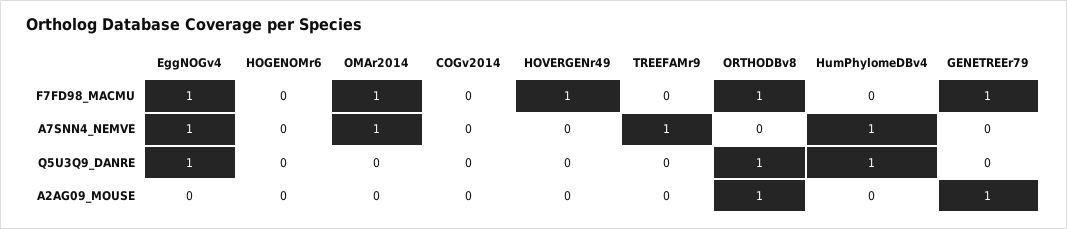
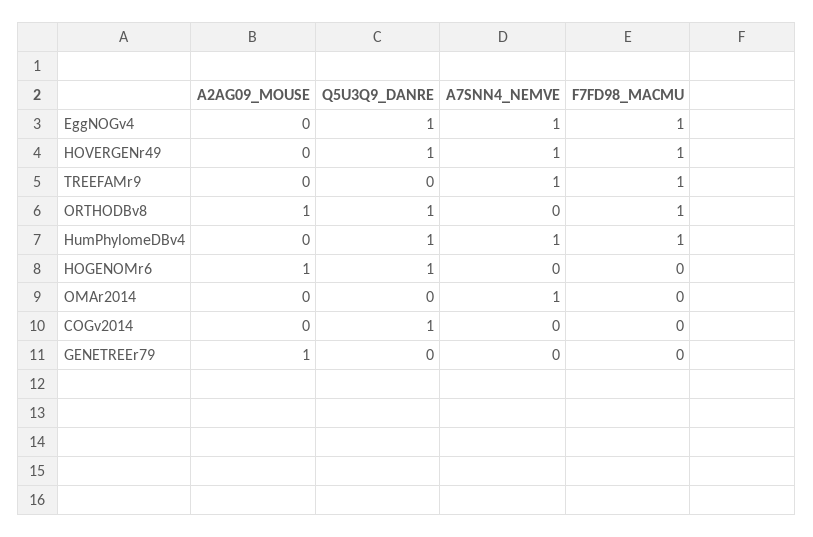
  {
    "EggNOGv4": {
      "F7FD98_MACMU": 1,
      "A7SNN4_NEMVE": 1,
      "Q5U3Q9_DANRE": 1,
      "A2AG09_MOUSE": 0
    },
    "HOGENOMr6": {
      "F7FD98_MACMU": 0,
      "A7SNN4_NEMVE": 0,
-     "Q5U3Q9_DANRE": 0,
+     "Q5U3Q9_DANRE": 1,
-     "A2AG09_MOUSE": 0
+     "A2AG09_MOUSE": 1
    },
    "OMAr2014": {
-     "F7FD98_MACMU": 1,
+     "F7FD98_MACMU": 0,
      "A7SNN4_NEMVE": 1,
      "Q5U3Q9_DANRE": 0,
      "A2AG09_MOUSE": 0
    },
    "COGv2014": {
      "F7FD98_MACMU": 0,
      "A7SNN4_NEMVE": 0,
-     "Q5U3Q9_DANRE": 0,
+     "Q5U3Q9_DANRE": 1,
      "A2AG09_MOUSE": 0
    },
    "HOVERGENr49": {
      "F7FD98_MACMU": 1,
-     "A7SNN4_NEMVE": 0,
+     "A7SNN4_NEMVE": 1,
-     "Q5U3Q9_DANRE": 0,
+     "Q5U3Q9_DANRE": 1,
      "A2AG09_MOUSE": 0
    },
    "TREEFAMr9": {
-     "F7FD98_MACMU": 0,
+     "F7FD98_MACMU": 1,
      "A7SNN4_NEMVE": 1,
      "Q5U3Q9_DANRE": 0,
      "A2AG09_MOUSE": 0
    },
    "ORTHODBv8": {
      "F7FD98_MACMU": 1,
      "A7SNN4_NEMVE": 0,
      "Q5U3Q9_DANRE": 1,
      "A2AG09_MOUSE": 1
    },
    "HumPhylomeDBv4": {
-     "F7FD98_MACMU": 0,
+     "F7FD98_MACMU": 1,
      "A7SNN4_NEMVE": 1,
      "Q5U3Q9_DANRE": 1,
      "A2AG09_MOUSE": 0
    },
    "GENETREEr79": {
-     "F7FD98_MACMU": 1,
+     "F7FD98_MACMU": 0,
      "A7SNN4_NEMVE": 0,
      "Q5U3Q9_DANRE": 0,
      "A2AG09_MOUSE": 1
    }
  }

